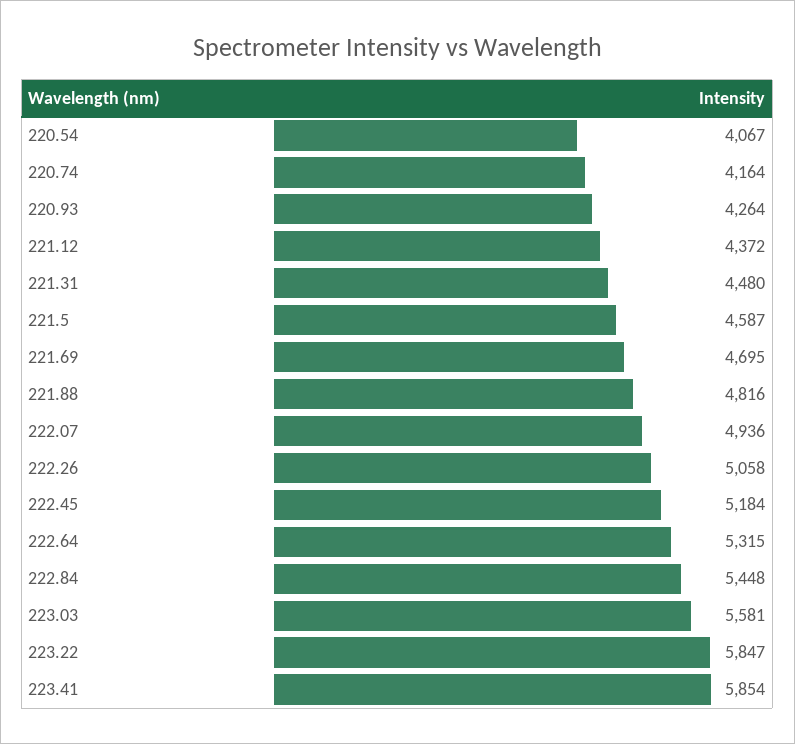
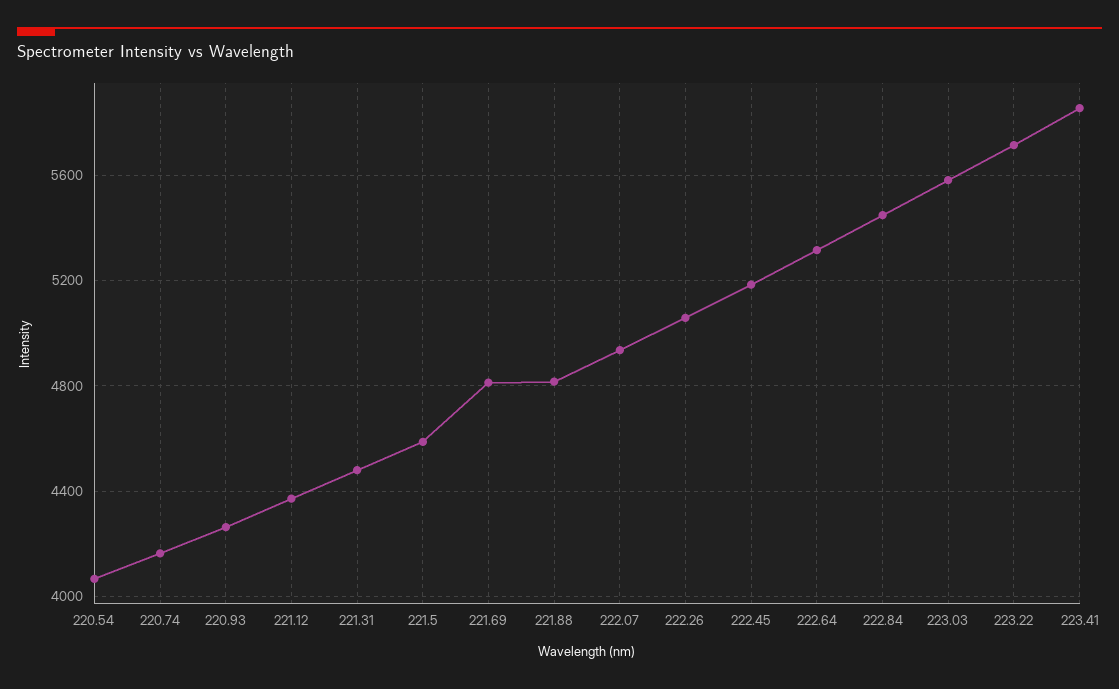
  {
    "220.54": 4067,
    "220.74": 4164,
    "220.93": 4264,
    "221.12": 4372,
    "221.31": 4480,
    "221.5": 4587,
-   "221.69": 4695,
+   "221.69": 4800,
    "221.88": 4816,
    "222.07": 4936,
    "222.26": 5058,
    "222.45": 5184,
    "222.64": 5315,
    "222.84": 5448,
    "223.03": 5581,
-   "223.22": 5847,
+   "223.22": 5700,
    "223.41": 5854
  }

